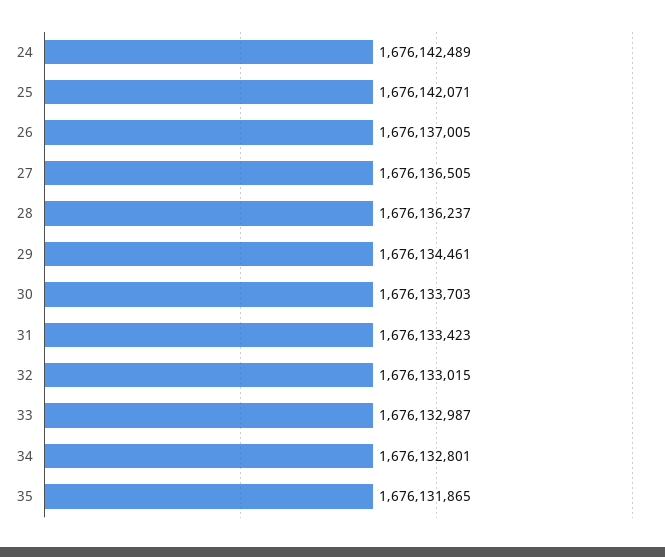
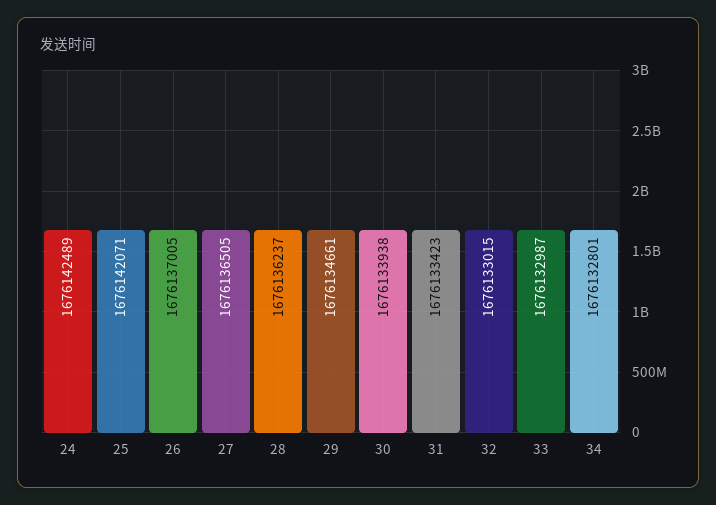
  {
    "24": 1676142489,
    "25": 1676142071,
    "26": 1676137005,
    "27": 1676136505,
    "28": 1676136237,
-   "29": 1676134461,
+   "29": 1676134661,
-   "30": 1676133703,
+   "30": 1676133938,
    "31": 1676133423,
    "32": 1676133015,
    "33": 1676132987,
-   "34": 1676132801,
+   "34": 1676132801
-   "35": 1676131865
  }

